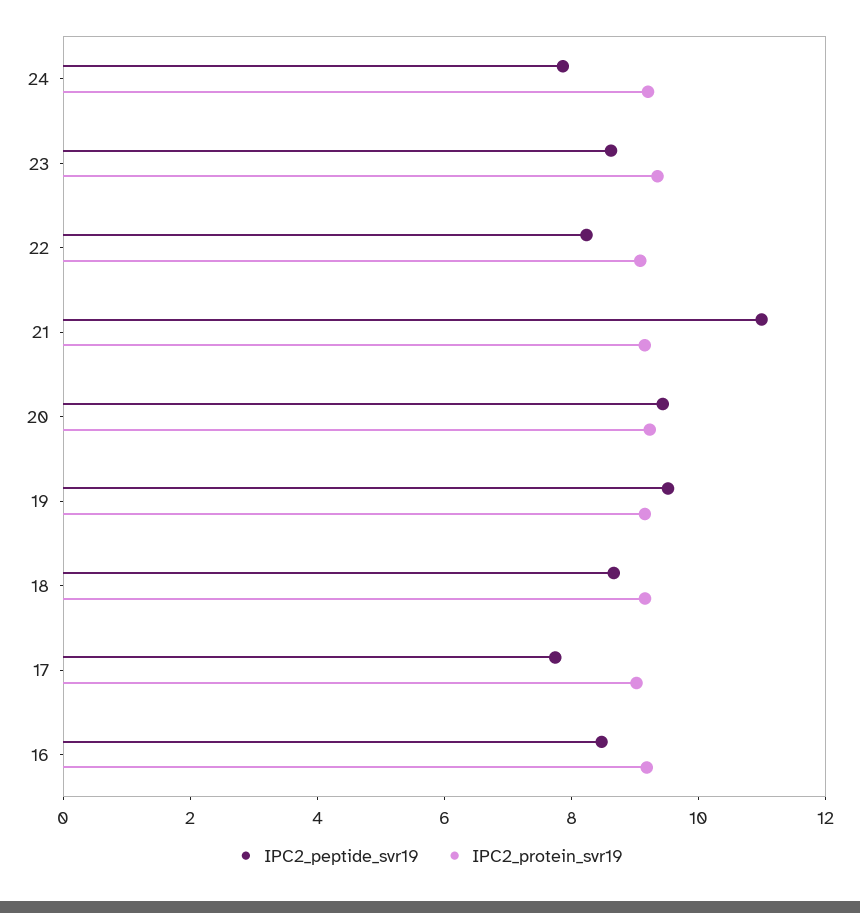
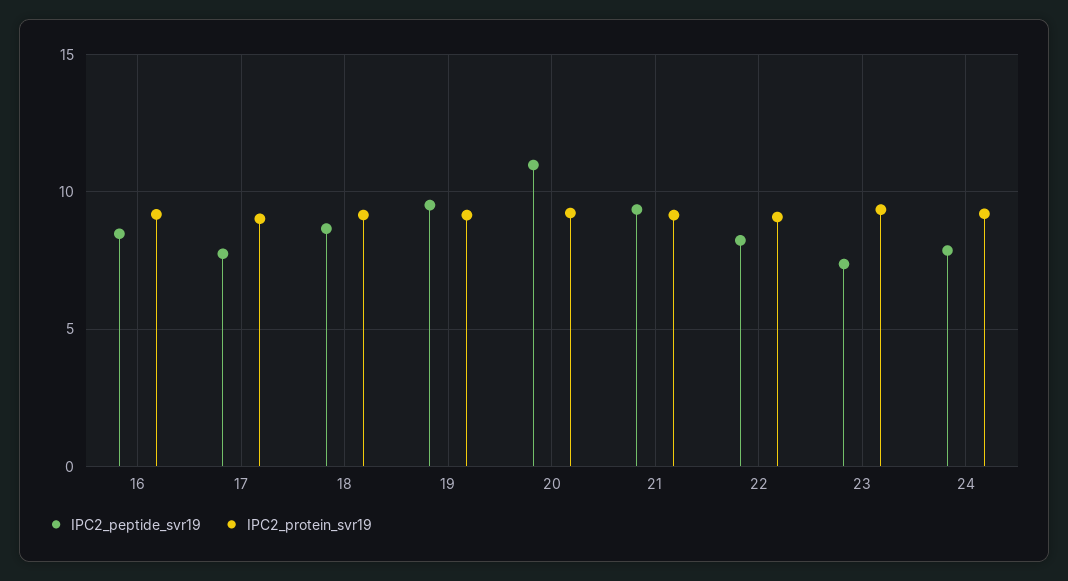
  {
    "IPC2_peptide_svr19": {
      "24": 8,
-     "23": 8.5,
+     "23": 7.5,
      "22": 8,
-     "21": 11,
+     "21": 9.5,
-     "20": 9.5,
+     "20": 11,
      "19": 9.5,
      "18": 8.5,
      "17": 7.5,
      "16": 8.5
    },
    "IPC2_protein_svr19": {
      "24": 9,
      "23": 9.5,
      "22": 9,
      "21": 9,
      "20": 9,
      "19": 9,
      "18": 9,
      "17": 9,
      "16": 9
    }
  }

